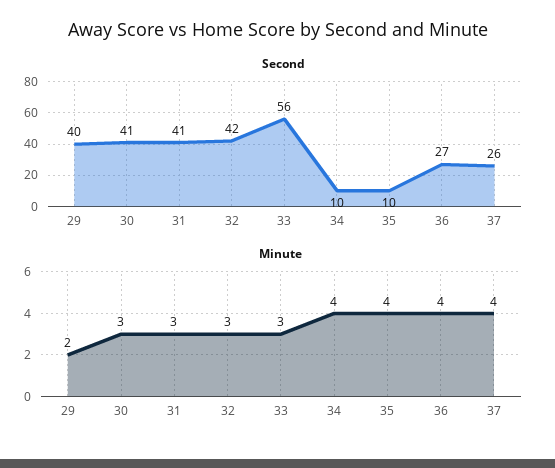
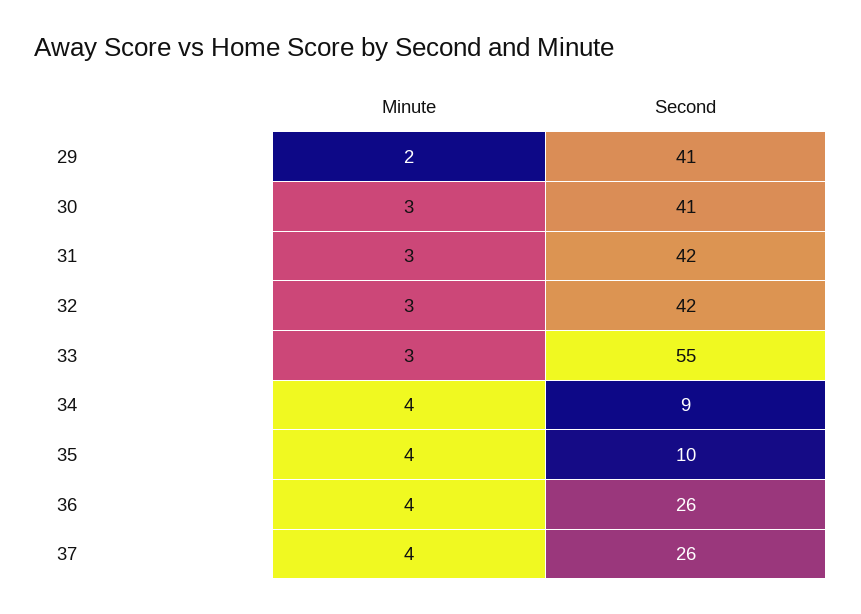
  {
    "Second": {
-     "29": 40,
+     "29": 41,
      "30": 41,
-     "31": 41,
+     "31": 42,
      "32": 42,
-     "33": 56,
+     "33": 55,
-     "34": 10,
+     "34": 9,
      "35": 10,
-     "36": 27,
+     "36": 26,
      "37": 26
    },
    "Minute": {
      "29": 2,
      "30": 3,
      "31": 3,
      "32": 3,
      "33": 3,
      "34": 4,
      "35": 4,
      "36": 4,
      "37": 4
    }
  }

